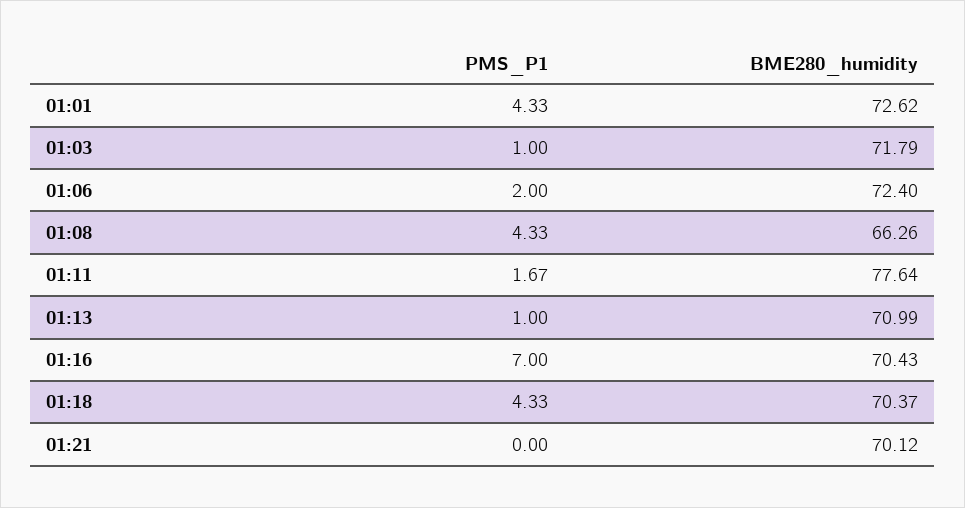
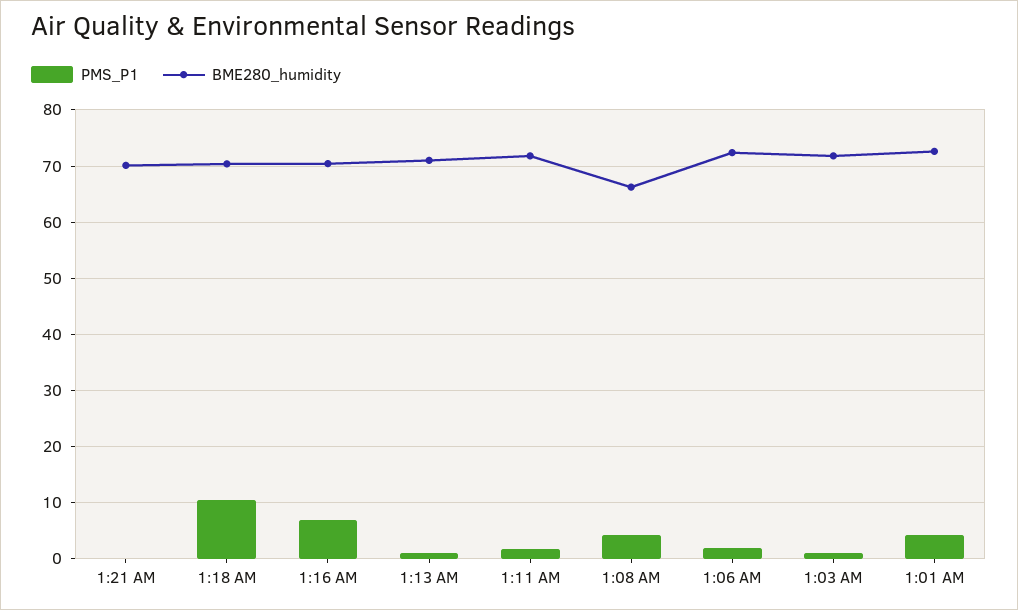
  {
    "PMS_P1": {
      "01:01": 4.33,
      "01:03": 1,
      "01:06": 2,
      "01:08": 4.33,
      "01:11": 1.67,
      "01:13": 1,
      "01:16": 7,
-     "01:18": 4.33,
+     "01:18": 10,
      "01:21": 0
    },
    "BME280_humidity": {
      "01:01": 72.62,
      "01:03": 71.79,
      "01:06": 72.4,
      "01:08": 66.26,
-     "01:11": 77.64,
+     "01:11": 72,
      "01:13": 70.99,
      "01:16": 70.43,
      "01:18": 70.37,
      "01:21": 70.12
    }
  }

